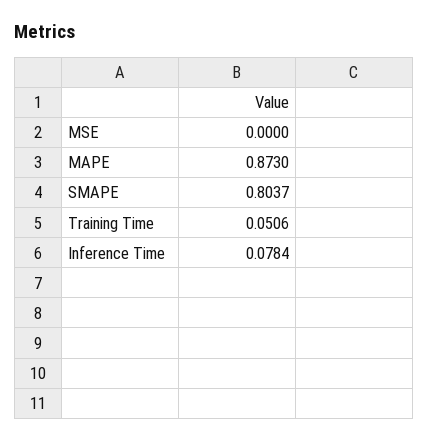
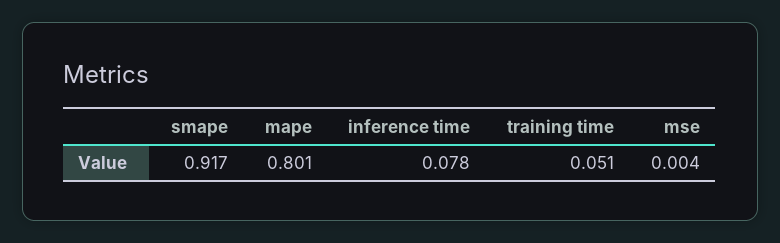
  {
-   "MSE": 0,
+   "MSE": 0.004,
-   "MAPE": 0.873,
+   "MAPE": 0.801,
-   "SMAPE": 0.8037,
+   "SMAPE": 0.917,
    "Training Time": 0.0506,
    "Inference Time": 0.0784
  }

